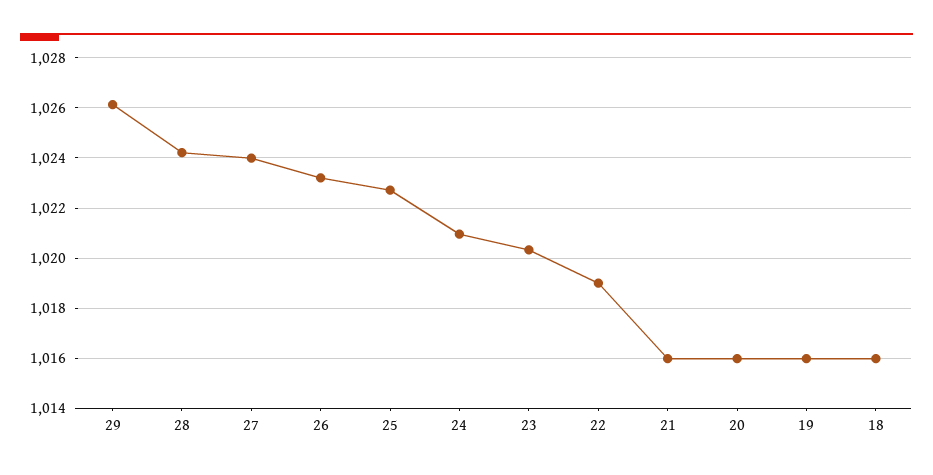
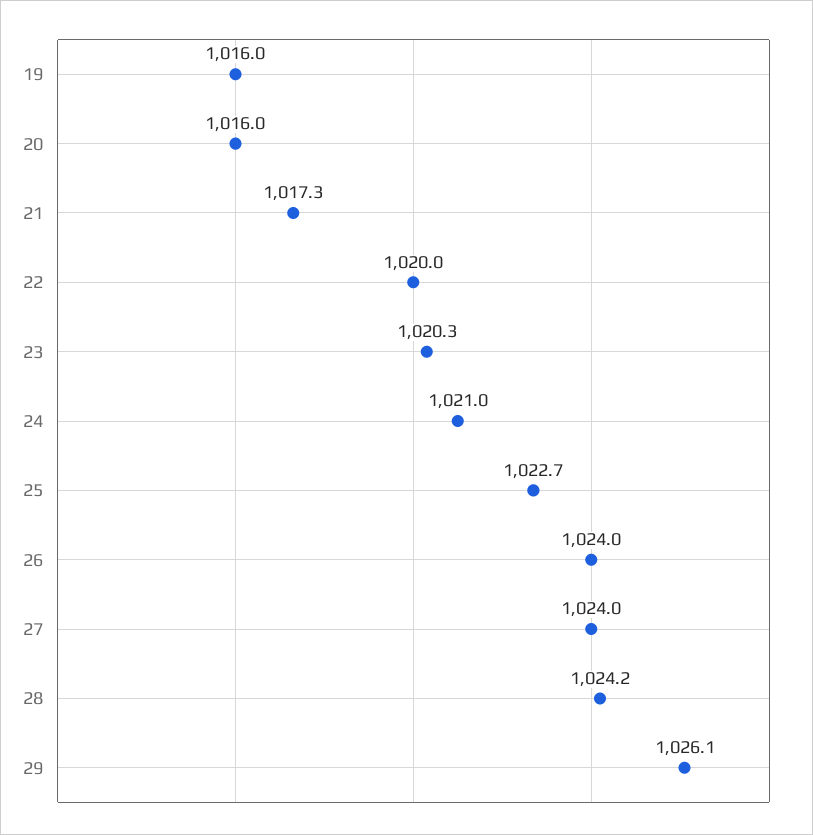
  {
    "29": 1026.1,
    "28": 1024.2,
    "27": 1024,
-   "26": 1023.25,
+   "26": 1024,
    "25": 1022.7,
    "24": 1021,
    "23": 1020.3,
-   "22": 1019,
+   "22": 1020,
-   "21": 1016,
+   "21": 1017.3,
    "20": 1016,
-   "19": 1016,
+   "19": 1016
-   "18": 1016
  }

